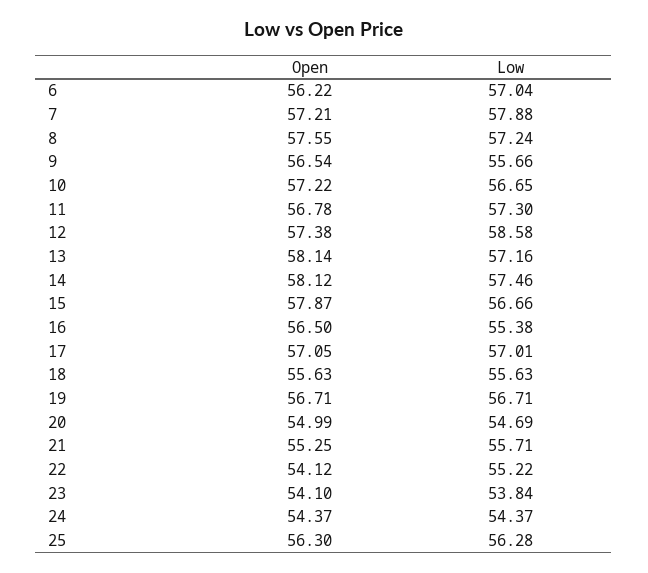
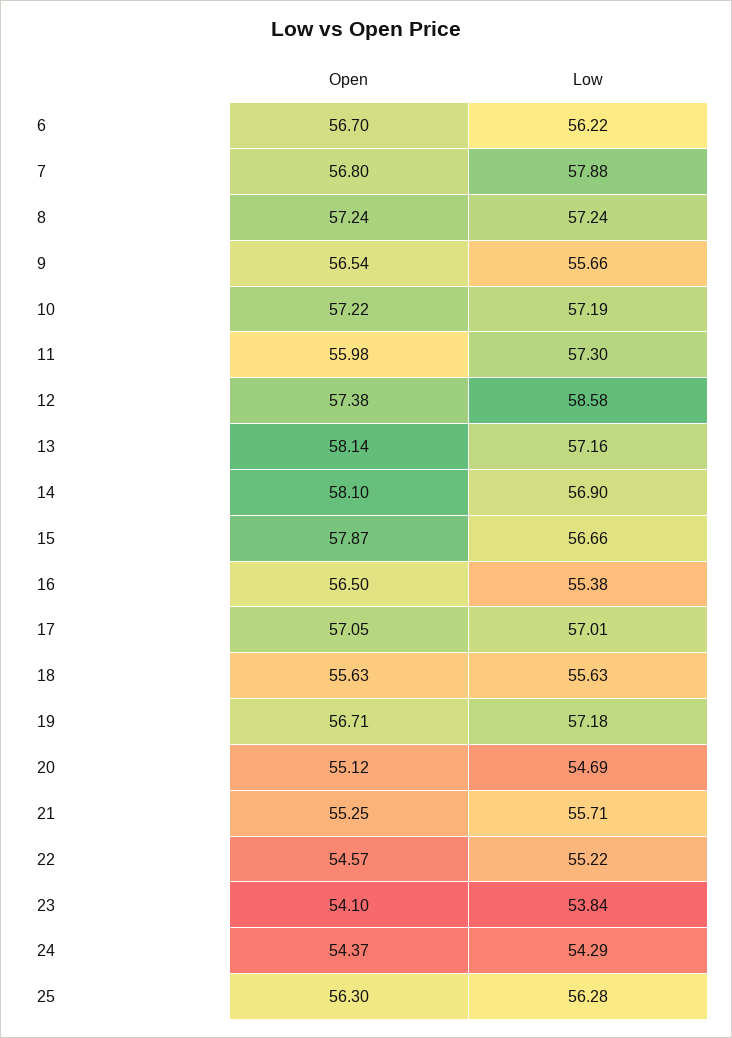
  {
    "Open": {
-     "6": 56.22,
+     "6": 56.7,
-     "7": 57.21,
+     "7": 56.8,
-     "8": 57.55,
+     "8": 57.24,
      "9": 56.54,
      "10": 57.22,
-     "11": 56.78,
+     "11": 55.98,
      "12": 57.38,
      "13": 58.14,
-     "14": 58.12,
+     "14": 58.1,
      "15": 57.87,
      "16": 56.5,
      "17": 57.05,
      "18": 55.63,
      "19": 56.71,
-     "20": 54.99,
+     "20": 55.12,
      "21": 55.25,
-     "22": 54.12,
+     "22": 54.57,
      "23": 54.1,
      "24": 54.37,
      "25": 56.3
    },
    "Low": {
-     "6": 57.04,
+     "6": 56.22,
      "7": 57.88,
      "8": 57.24,
      "9": 55.66,
-     "10": 56.65,
+     "10": 57.19,
      "11": 57.3,
      "12": 58.58,
      "13": 57.16,
-     "14": 57.46,
+     "14": 56.9,
      "15": 56.66,
      "16": 55.38,
      "17": 57.01,
      "18": 55.63,
-     "19": 56.71,
+     "19": 57.18,
      "20": 54.69,
      "21": 55.71,
      "22": 55.22,
      "23": 53.84,
-     "24": 54.37,
+     "24": 54.29,
      "25": 56.28
    }
  }

